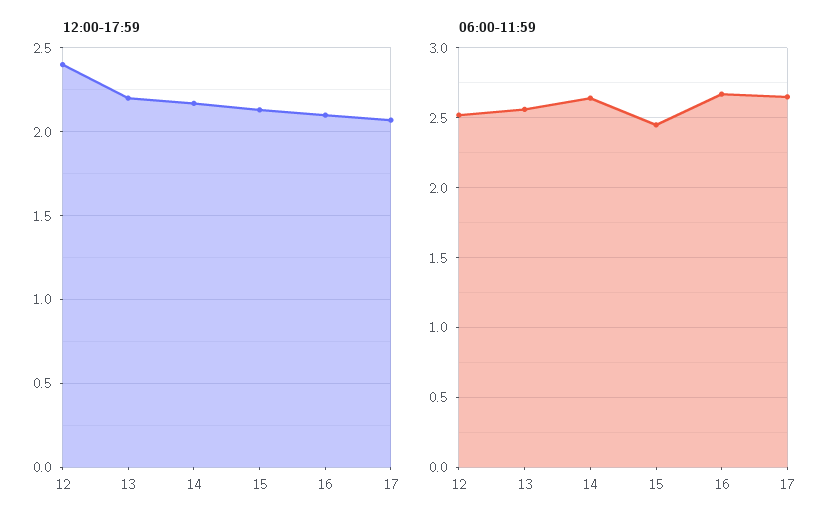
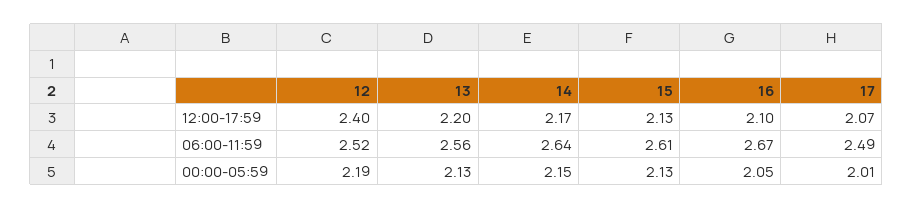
  {
    "12:00-17:59": {
      "12": 2.4,
      "13": 2.2,
      "14": 2.17,
      "15": 2.13,
      "16": 2.1,
      "17": 2.07
    },
    "06:00-11:59": {
      "12": 2.52,
      "13": 2.56,
      "14": 2.64,
-     "15": 2.45,
+     "15": 2.61,
      "16": 2.67,
-     "17": 2.65
+     "17": 2.49
-   }
+   },
+   "00:00-05:59": {
+     "12": 2.19,
+     "13": 2.13,
+     "14": 2.15,
+     "15": 2.13,
+     "16": 2.05,
+     "17": 2.01
+   }
  }

